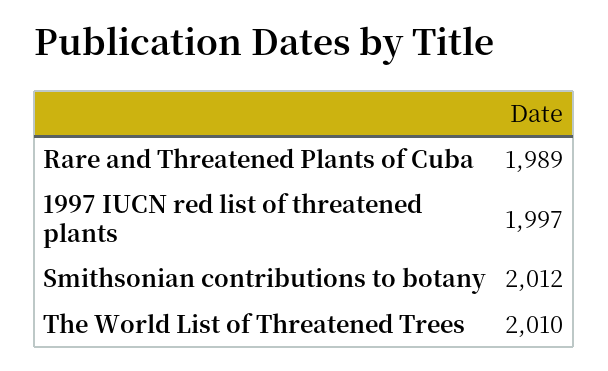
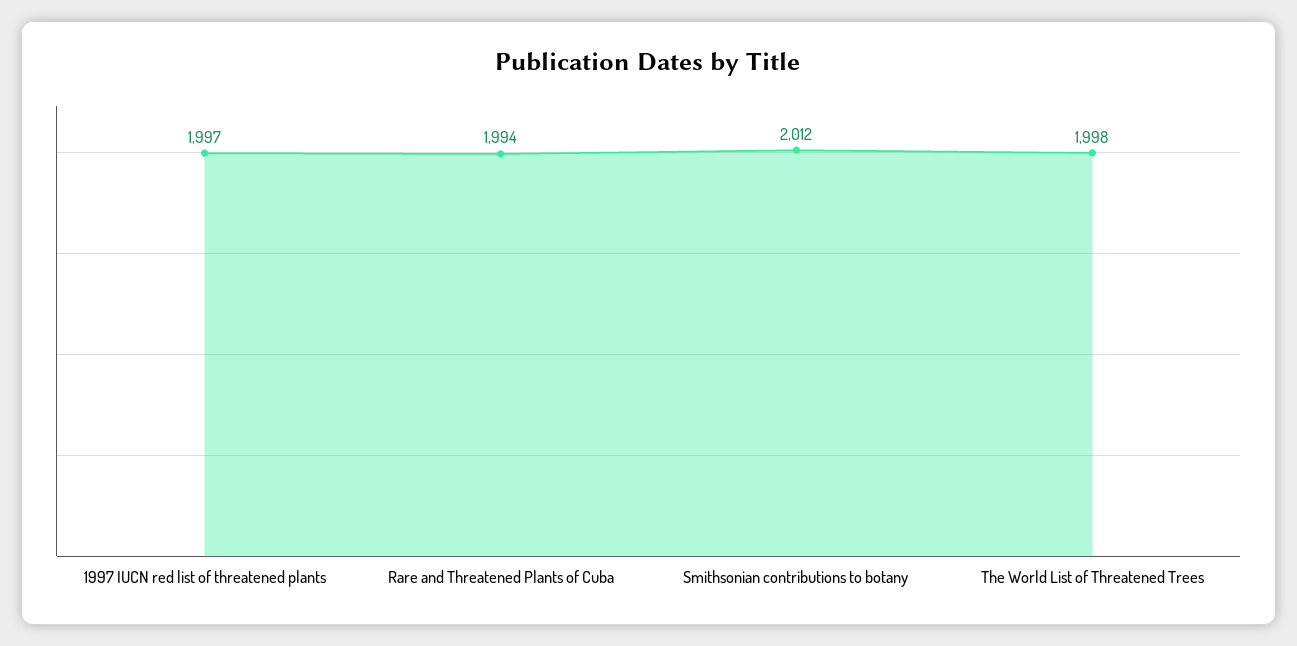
  {
-   "Rare and Threatened Plants of Cuba": 1989,
+   "Rare and Threatened Plants of Cuba": 1994,
    "1997 IUCN red list of threatened plants": 1997,
    "Smithsonian contributions to botany": 2012,
-   "The World List of Threatened Trees": 2010
+   "The World List of Threatened Trees": 1998
  }

